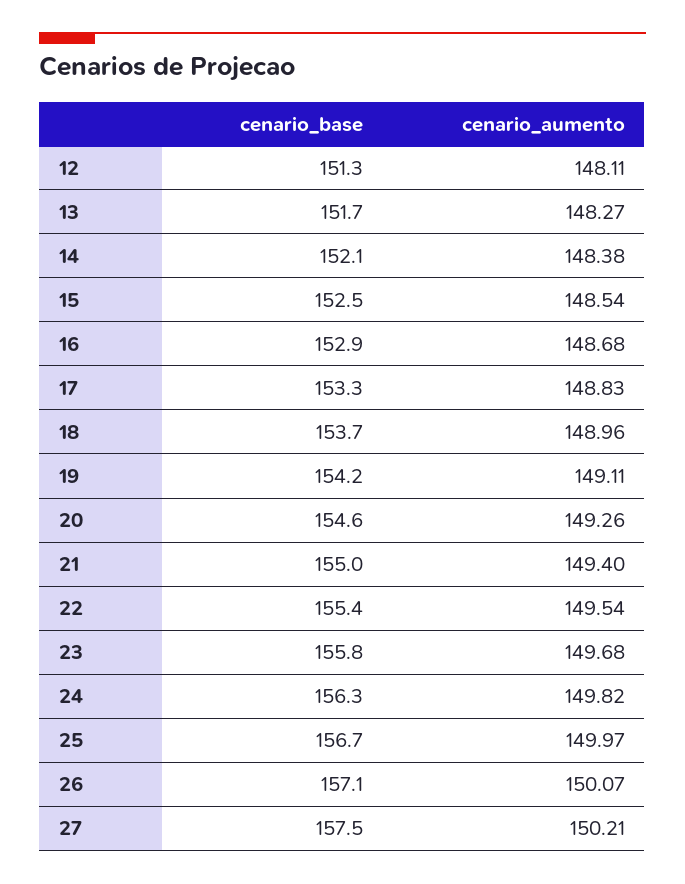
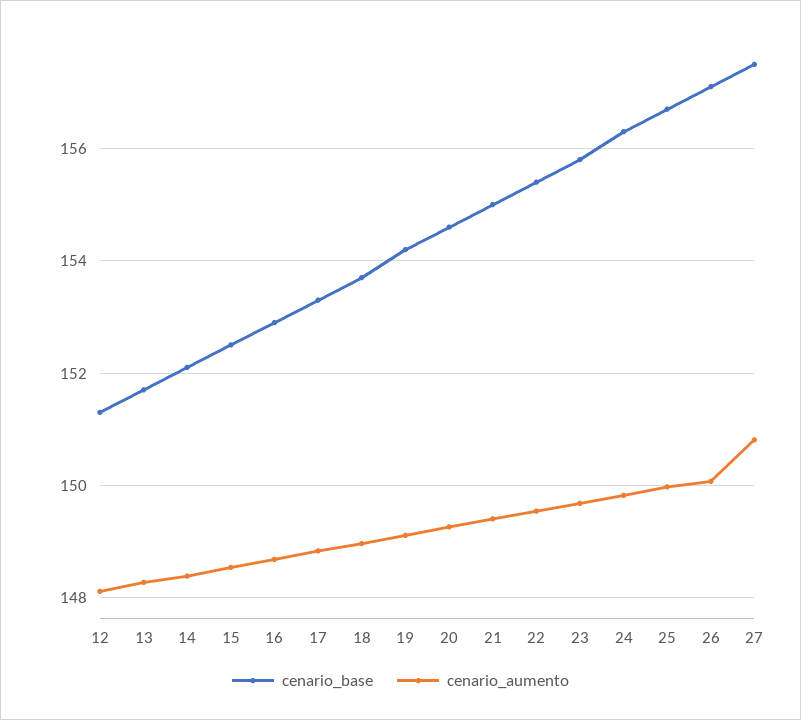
  {
    "cenario_base": {
      "12": 151.3,
      "13": 151.7,
      "14": 152.1,
      "15": 152.5,
      "16": 152.9,
      "17": 153.3,
      "18": 153.7,
      "19": 154.2,
      "20": 154.6,
      "21": 155,
      "22": 155.4,
      "23": 155.8,
      "24": 156.3,
      "25": 156.7,
      "26": 157.1,
      "27": 157.5
    },
    "cenario_aumento": {
      "12": 148.11,
      "13": 148.27,
      "14": 148.38,
      "15": 148.54,
      "16": 148.68,
      "17": 148.83,
      "18": 148.96,
      "19": 149.11,
      "20": 149.26,
      "21": 149.4,
      "22": 149.54,
      "23": 149.68,
      "24": 149.82,
      "25": 149.97,
      "26": 150.07,
-     "27": 150.21
+     "27": 150.8
    }
  }

